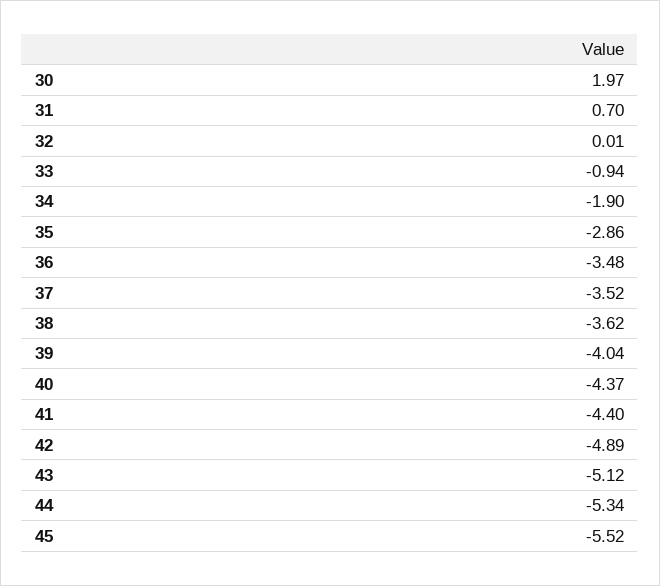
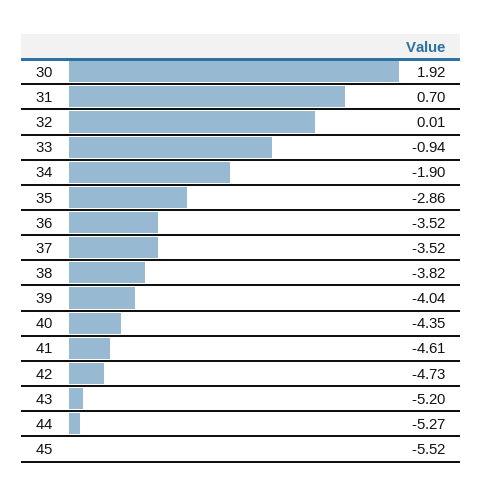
  {
-   "30": 1.97,
+   "30": 1.92,
    "31": 0.7,
    "32": 0.01,
    "33": -0.94,
    "34": -1.9,
    "35": -2.86,
-   "36": -3.48,
+   "36": -3.52,
    "37": -3.52,
-   "38": -3.62,
+   "38": -3.82,
    "39": -4.04,
-   "40": -4.37,
+   "40": -4.35,
-   "41": -4.4,
+   "41": -4.61,
-   "42": -4.89,
+   "42": -4.73,
-   "43": -5.12,
+   "43": -5.2,
-   "44": -5.34,
+   "44": -5.27,
    "45": -5.52
  }

